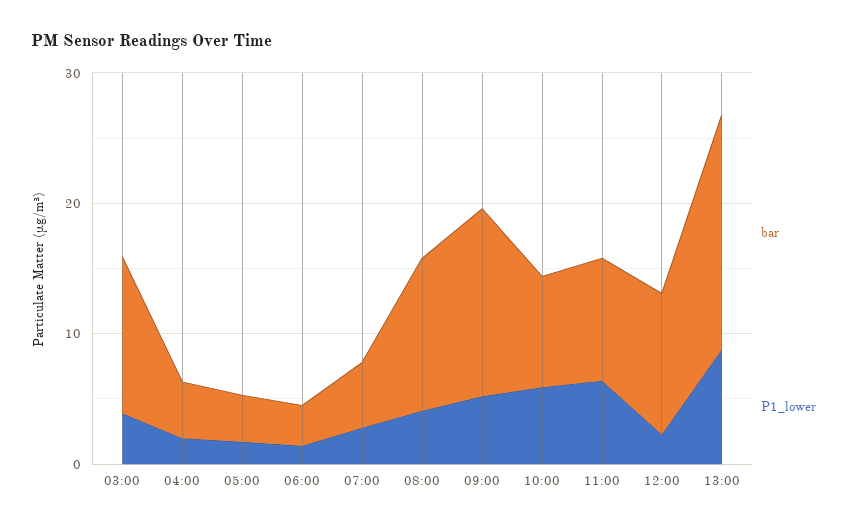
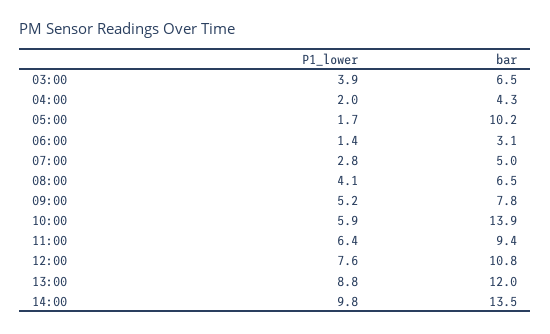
  {
    "bar": {
-     "03:00": 12,
+     "03:00": 6.5,
      "04:00": 4.3,
-     "05:00": 4,
+     "05:00": 10.2,
      "06:00": 3.1,
      "07:00": 5,
-     "08:00": 12,
+     "08:00": 6.5,
-     "09:00": 14,
+     "09:00": 7.8,
-     "10:00": 8,
+     "10:00": 13.9,
      "11:00": 9.4,
      "12:00": 10.8,
-     "13:00": 18
+     "13:00": 12,
+     "14:00": 13.5
    },
    "P1_lower": {
      "03:00": 3.9,
      "04:00": 2,
      "05:00": 1.7,
      "06:00": 1.4,
      "07:00": 2.8,
      "08:00": 4.1,
      "09:00": 5.2,
      "10:00": 5.9,
      "11:00": 6.4,
-     "12:00": 2,
+     "12:00": 7.6,
-     "13:00": 8.8
+     "13:00": 8.8,
+     "14:00": 9.8
    }
  }

